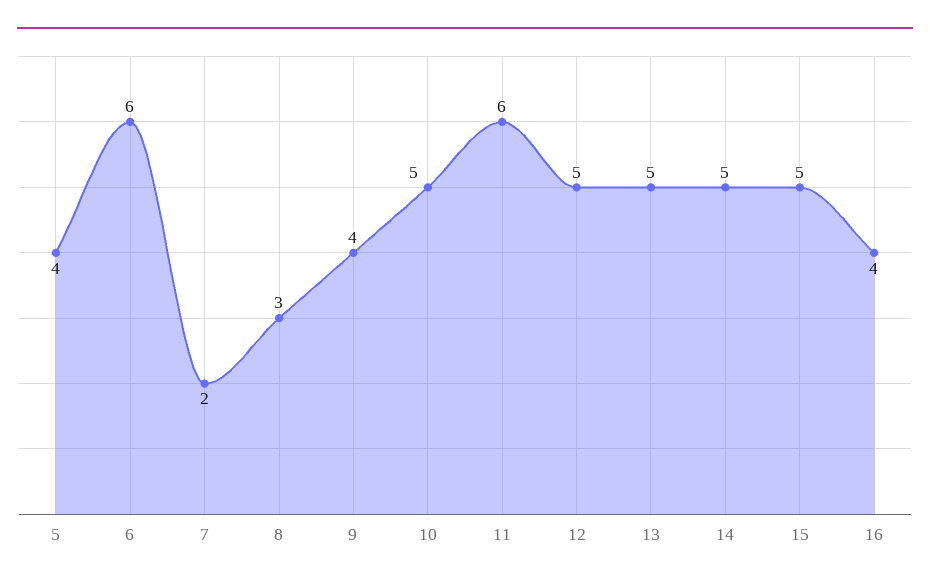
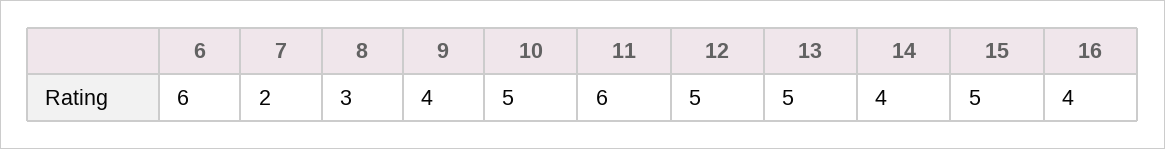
  {
-   "5": 4,
    "6": 6,
    "7": 2,
    "8": 3,
    "9": 4,
    "10": 5,
    "11": 6,
    "12": 5,
    "13": 5,
-   "14": 5,
+   "14": 4,
    "15": 5,
    "16": 4
  }

